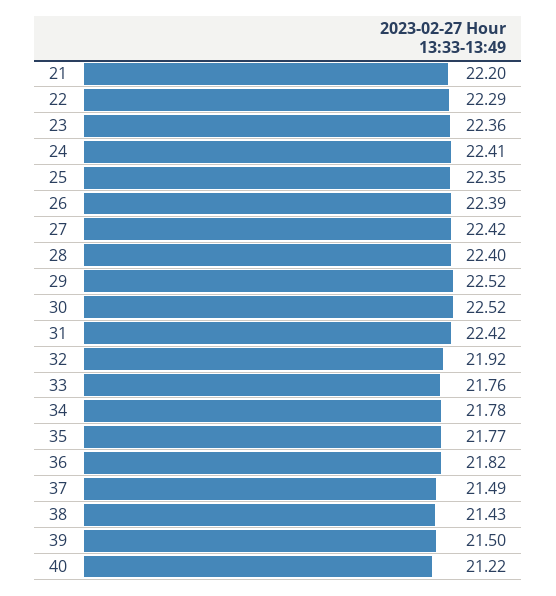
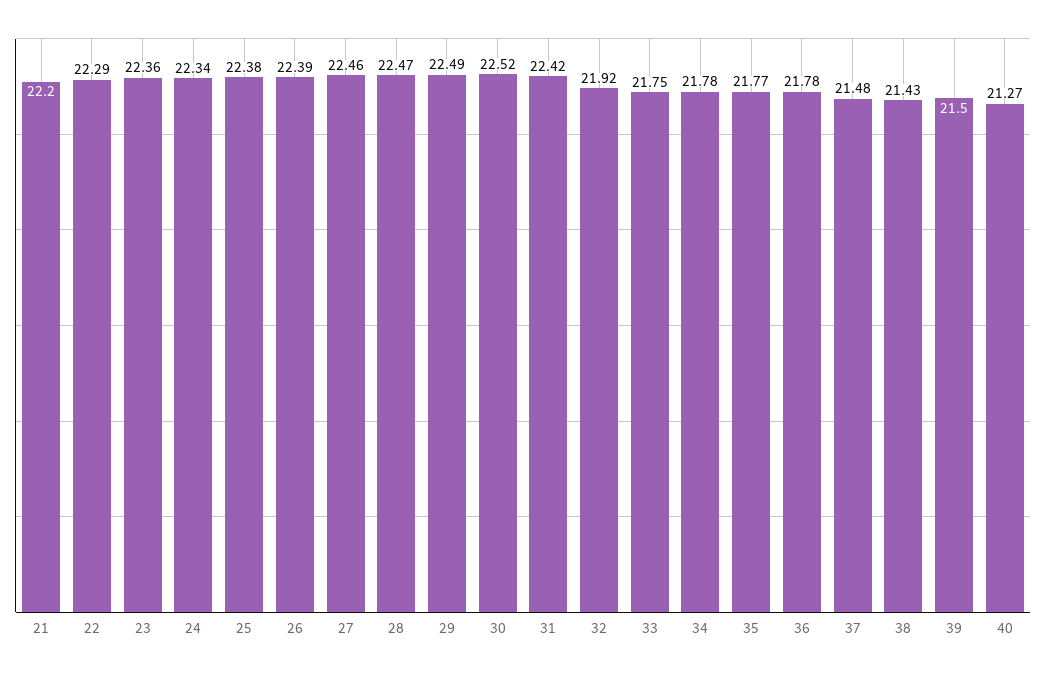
  {
    "21": 22.2,
    "22": 22.29,
    "23": 22.36,
-   "24": 22.41,
+   "24": 22.34,
-   "25": 22.35,
+   "25": 22.38,
    "26": 22.39,
-   "27": 22.42,
+   "27": 22.46,
-   "28": 22.4,
+   "28": 22.47,
-   "29": 22.52,
+   "29": 22.49,
    "30": 22.52,
    "31": 22.42,
    "32": 21.92,
-   "33": 21.76,
+   "33": 21.75,
    "34": 21.78,
    "35": 21.77,
-   "36": 21.82,
+   "36": 21.78,
-   "37": 21.49,
+   "37": 21.48,
    "38": 21.43,
    "39": 21.5,
-   "40": 21.22
+   "40": 21.27
  }

